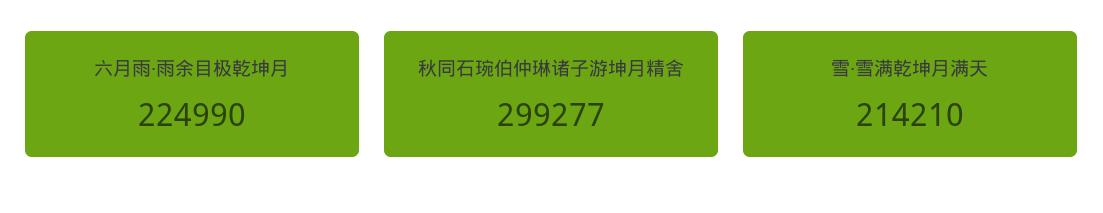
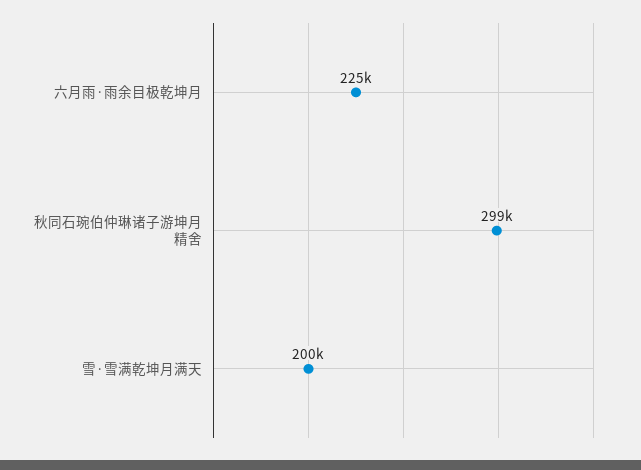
  {
    "六月雨·雨余目极乾坤月": 224990,
    "秋同石琬伯仲琳诸子游坤月精舍": 299277,
-   "雪·雪满乾坤月满天": 214210
+   "雪·雪满乾坤月满天": 200000
  }

